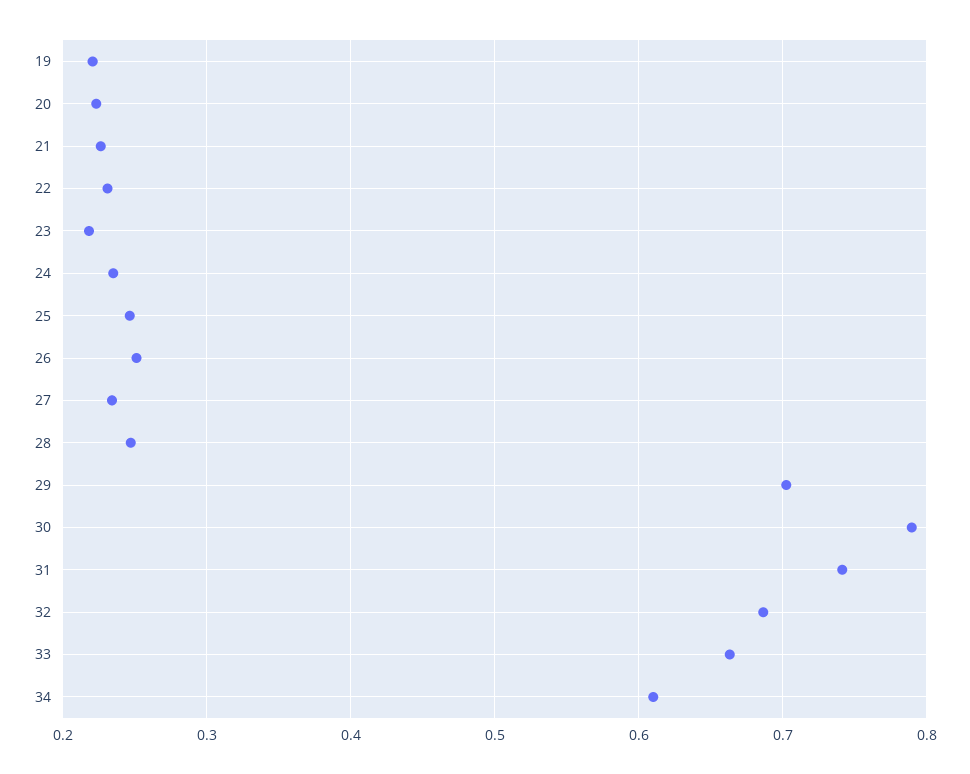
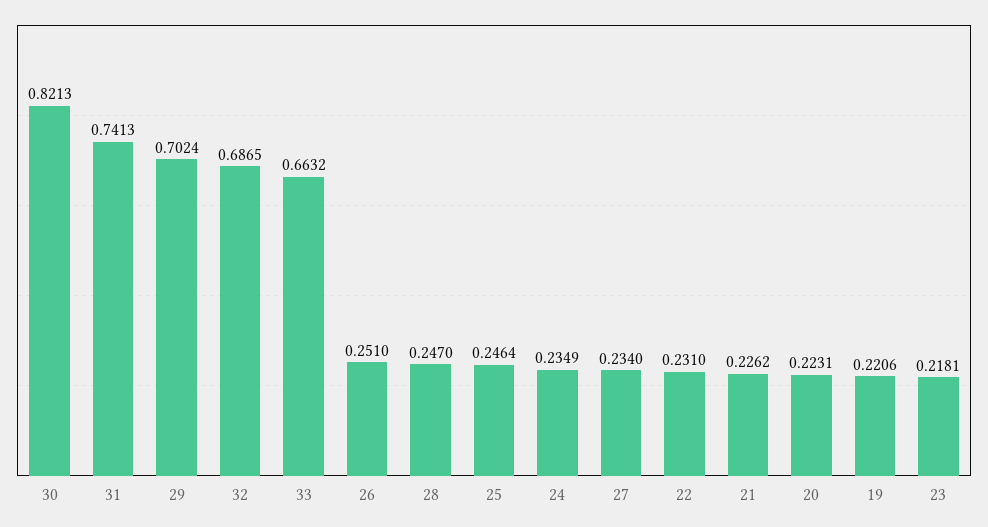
  {
    "19": 0.2206,
    "20": 0.2231,
    "21": 0.2262,
    "22": 0.231,
    "23": 0.2181,
    "24": 0.2349,
    "25": 0.2464,
    "26": 0.251,
    "27": 0.234,
    "28": 0.247,
    "29": 0.7024,
-   "30": 0.79,
+   "30": 0.8213,
    "31": 0.7413,
    "32": 0.6865,
-   "33": 0.6632,
+   "33": 0.6632
-   "34": 0.61
  }

